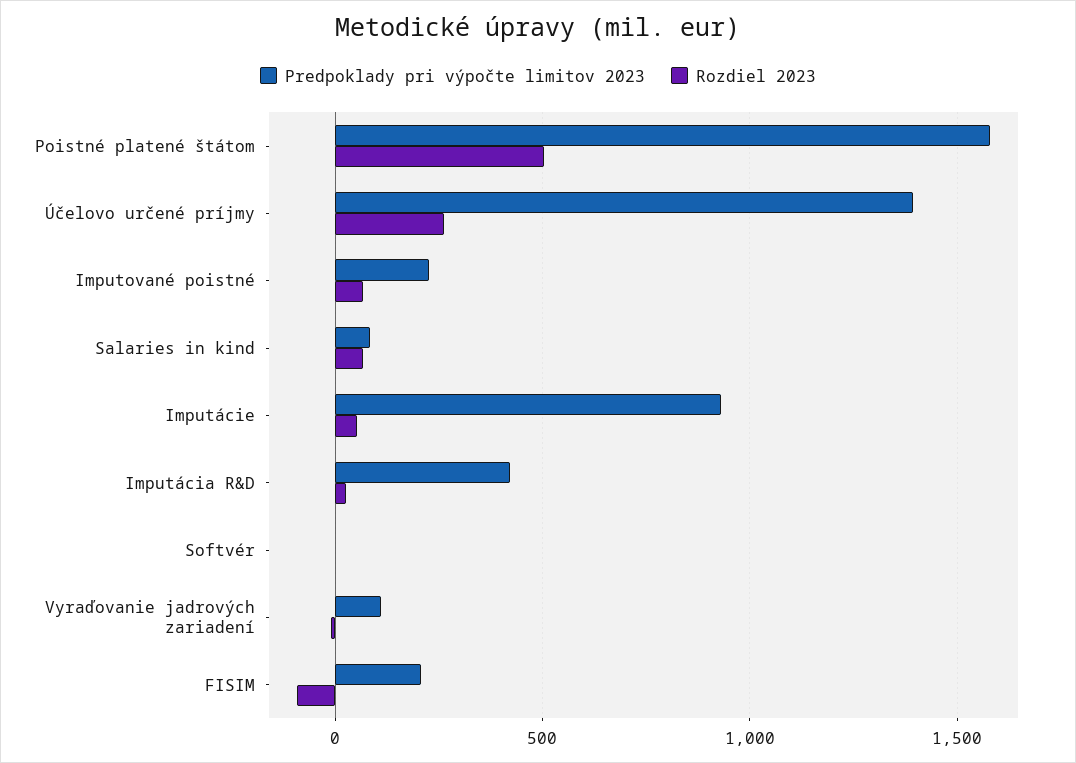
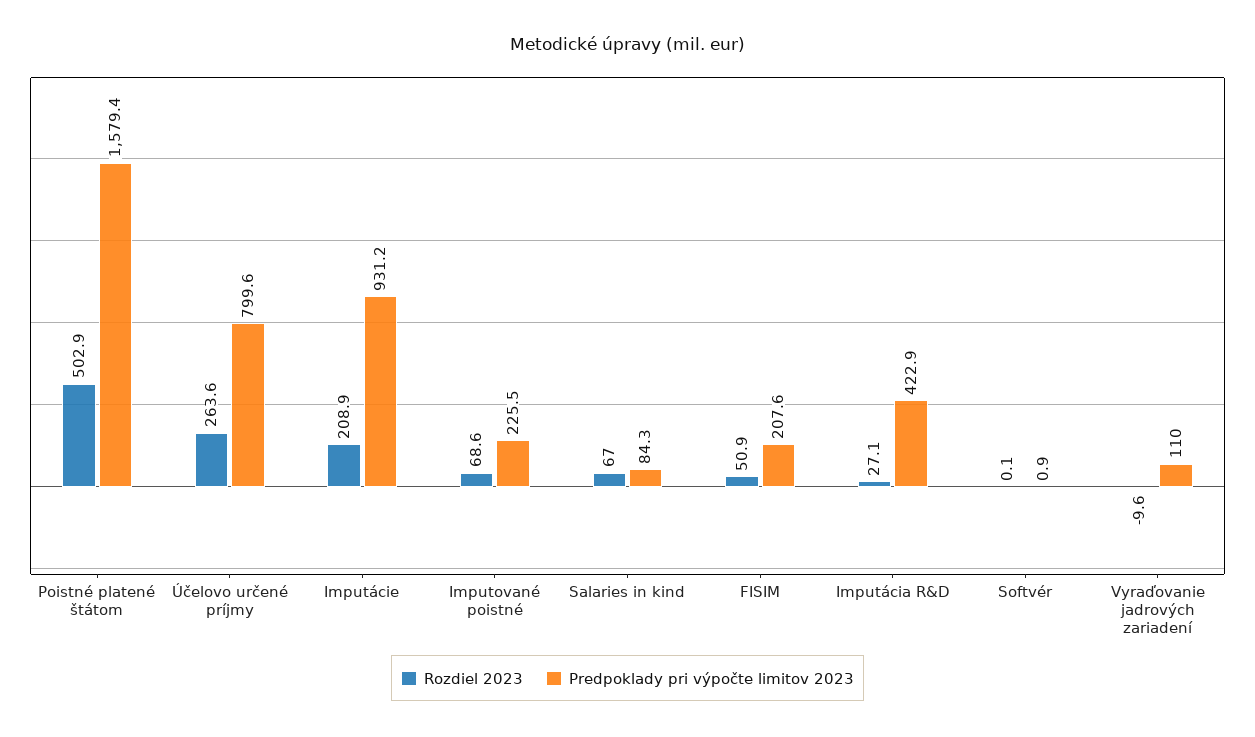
  {
    "Predpoklady pri výpočte limitov 2023": {
      "Poistné platené štátom": 1579.4,
-     "Účelovo určené príjmy": 1400,
+     "Účelovo určené príjmy": 799.6,
      "Imputované poistné": 225.5,
      "Salaries in kind": 84.3,
      "Imputácie": 931.2,
      "Imputácia R&D": 422.9,
      "Softvér": 0.9,
      "Vyraďovanie jadrových zariadení": 110,
      "FISIM": 207.6
    },
    "Rozdiel 2023": {
      "Poistné platené štátom": 502.9,
      "Účelovo určené príjmy": 263.6,
      "Imputované poistné": 68.6,
      "Salaries in kind": 67,
-     "Imputácie": 50,
+     "Imputácie": 208.9,
      "Imputácia R&D": 27.1,
      "Softvér": 0.1,
      "Vyraďovanie jadrových zariadení": -9.6,
-     "FISIM": -100
+     "FISIM": 50.9
    }
  }

